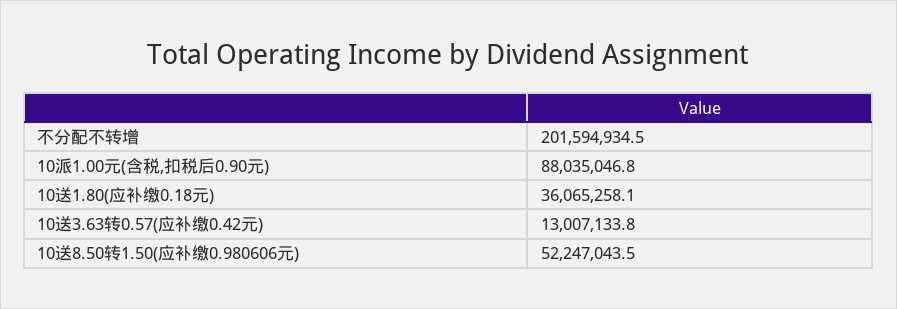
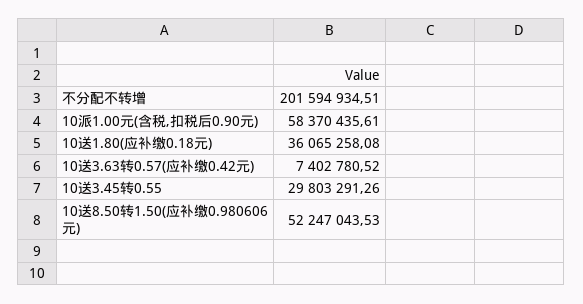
  {
    "不分配不转增": 201594934.51,
-   "10派1.00元(含税,扣税后0.90元)": 88035046.8,
+   "10派1.00元(含税,扣税后0.90元)": 58370435.61,
    "10送1.80(应补缴0.18元)": 36065258.08,
-   "10送3.63转0.57(应补缴0.42元)": 13007133.8,
+   "10送3.63转0.57(应补缴0.42元)": 7402780.52,
-   "10送8.50转1.50(应补缴0.980606元)": 52247043.53
+   "10送8.50转1.50(应补缴0.980606元)": 52247043.53,
+   "10送3.45转0.55": 29803291.26
  }

